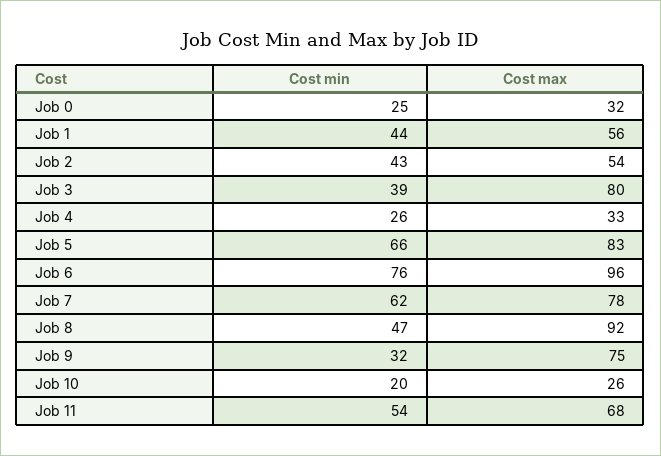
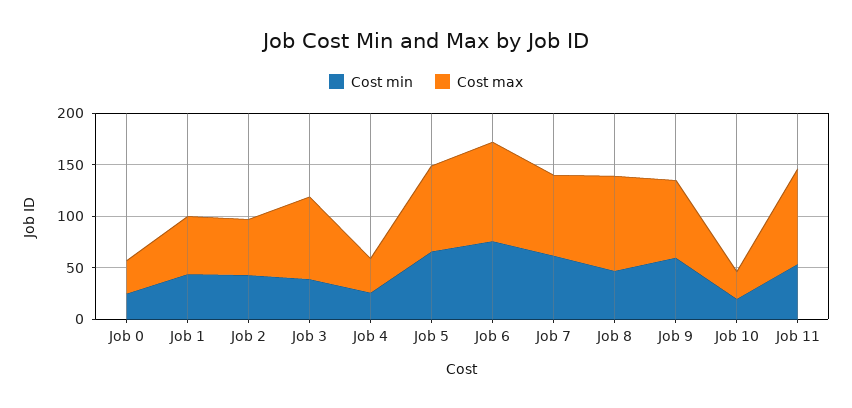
  {
    "Cost min": {
      "Job 0": 25,
      "Job 1": 44,
      "Job 2": 43,
      "Job 3": 39,
      "Job 4": 26,
      "Job 5": 66,
      "Job 6": 76,
      "Job 7": 62,
      "Job 8": 47,
-     "Job 9": 32,
+     "Job 9": 60,
      "Job 10": 20,
      "Job 11": 54
    },
    "Cost max": {
      "Job 0": 32,
      "Job 1": 56,
      "Job 2": 54,
      "Job 3": 80,
      "Job 4": 33,
      "Job 5": 83,
      "Job 6": 96,
      "Job 7": 78,
      "Job 8": 92,
      "Job 9": 75,
      "Job 10": 26,
-     "Job 11": 68
+     "Job 11": 90
    }
  }

